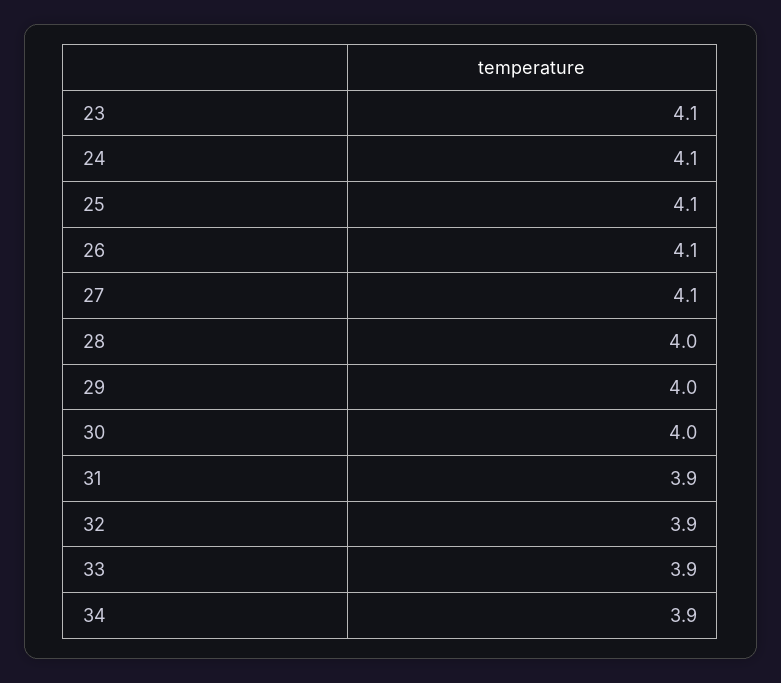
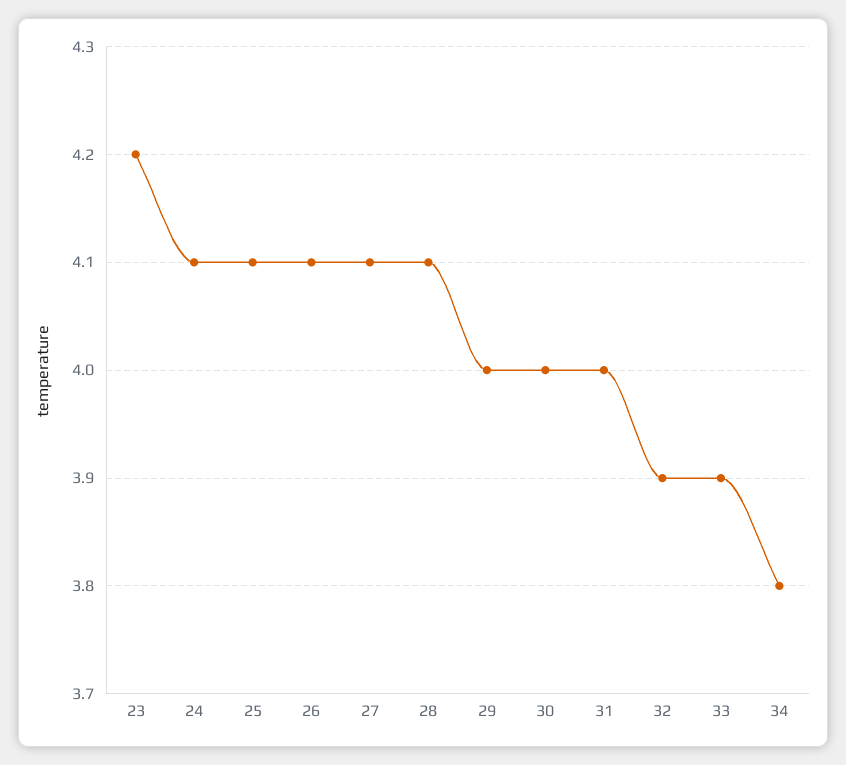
  {
-   "23": 4.1,
+   "23": 4.2,
    "24": 4.1,
    "25": 4.1,
    "26": 4.1,
    "27": 4.1,
-   "28": 4,
+   "28": 4.1,
    "29": 4,
    "30": 4,
-   "31": 3.9,
+   "31": 4,
    "32": 3.9,
    "33": 3.9,
-   "34": 3.9
+   "34": 3.8
  }

